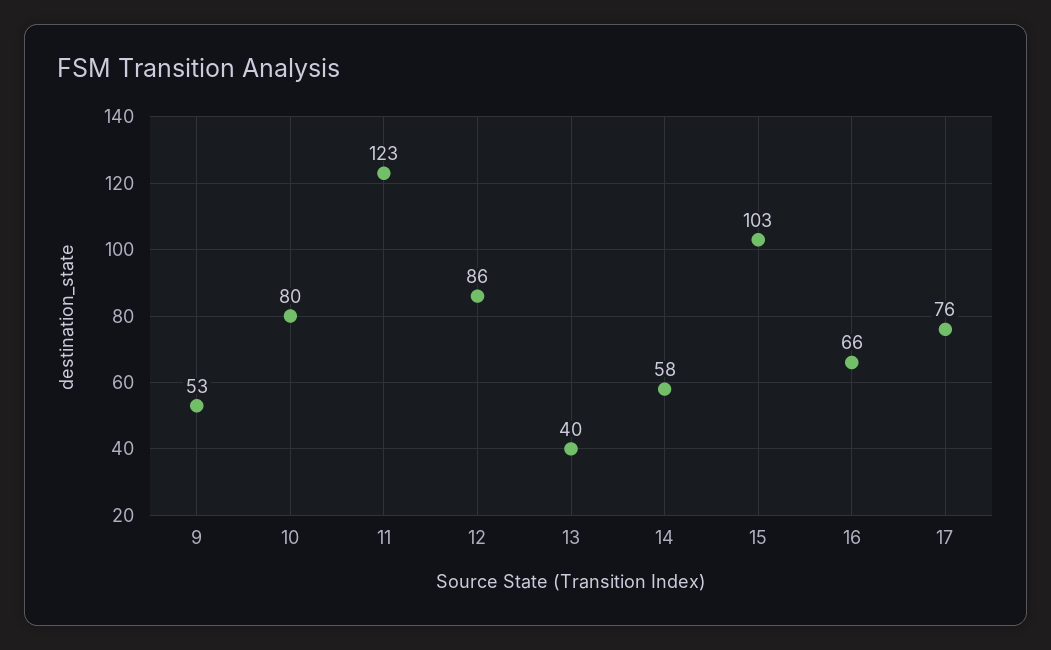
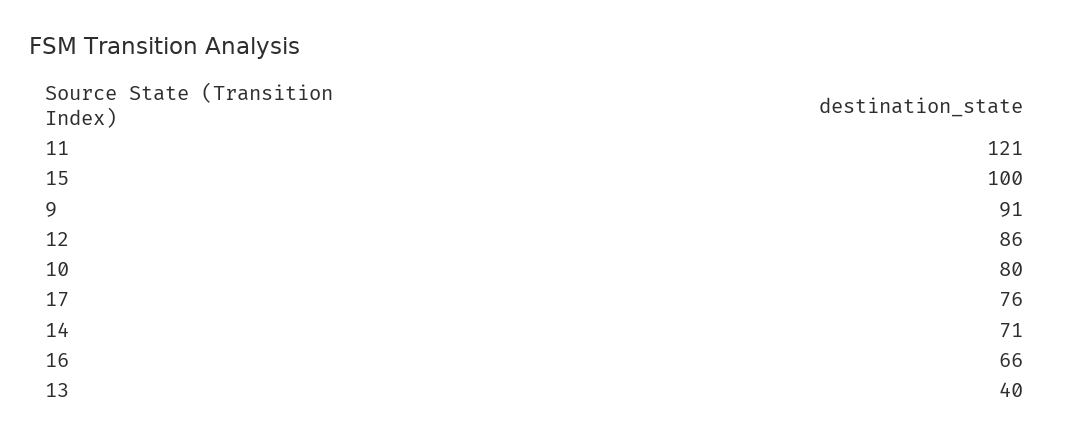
  {
-   "9": 53,
+   "9": 91,
    "10": 80,
-   "11": 123,
+   "11": 121,
    "12": 86,
    "13": 40,
-   "14": 58,
+   "14": 71,
-   "15": 103,
+   "15": 100,
    "16": 66,
    "17": 76
  }

